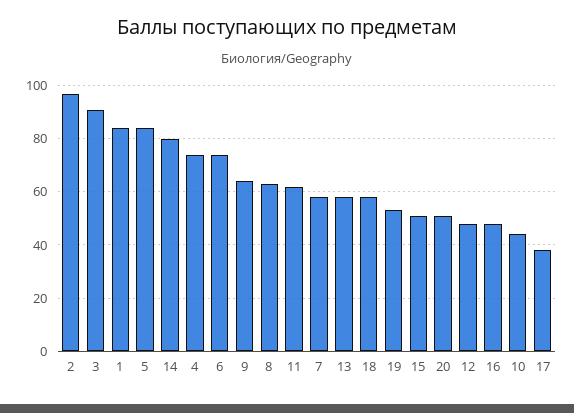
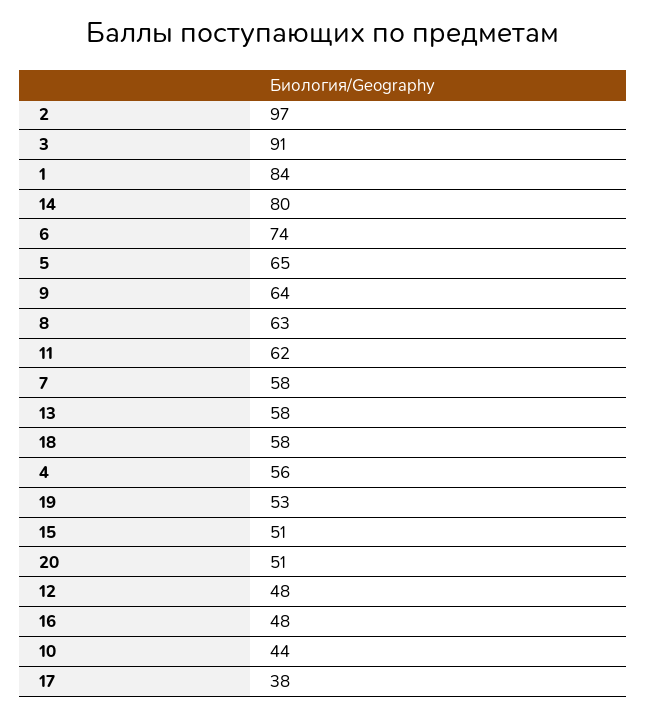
  {
    "2": 97,
    "3": 91,
    "1": 84,
-   "5": 85,
+   "5": 65,
    "14": 80,
-   "4": 75,
+   "4": 56,
    "6": 74,
    "9": 64,
    "8": 63,
    "11": 62,
    "7": 58,
    "13": 58,
    "18": 58,
    "19": 53,
    "15": 51,
    "20": 51,
    "12": 48,
    "16": 48,
    "10": 44,
    "17": 38
  }

